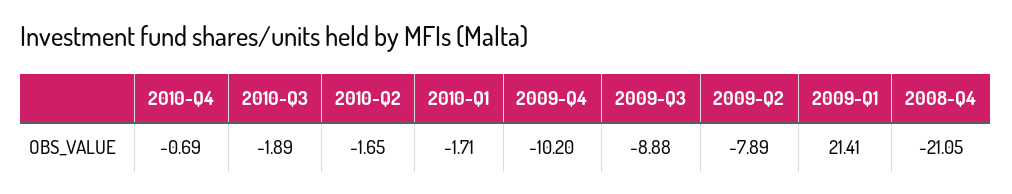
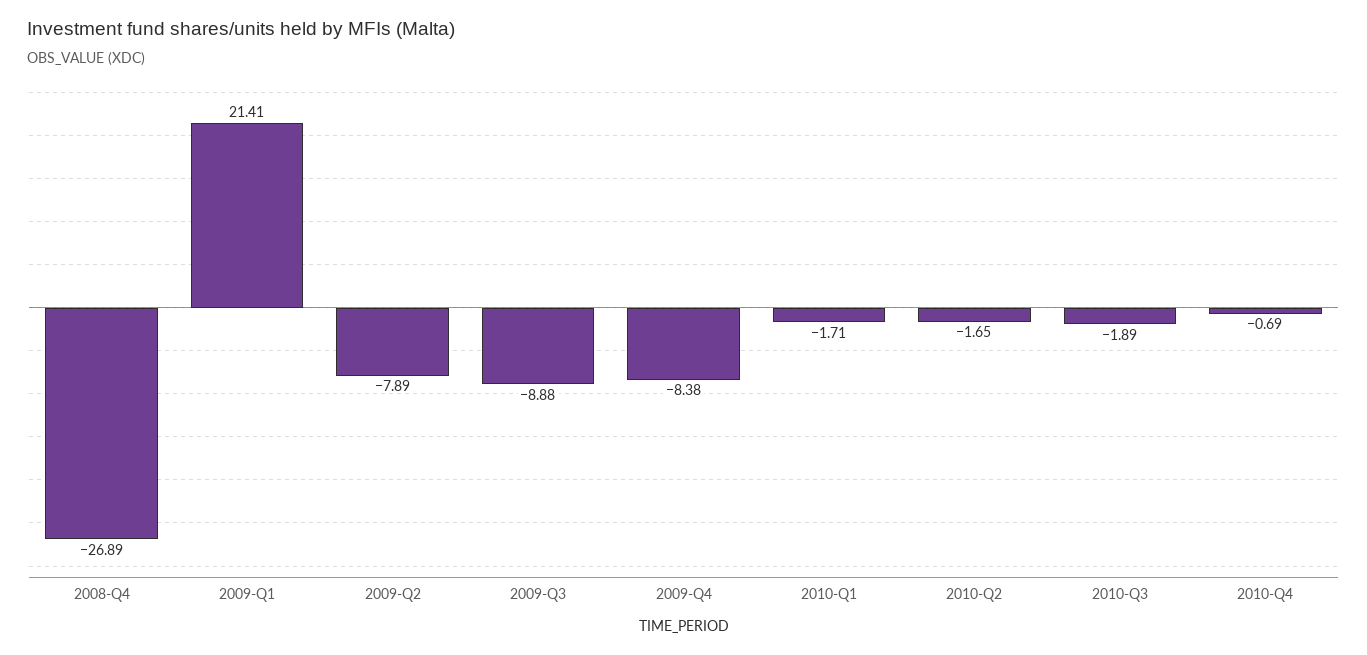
  {
    "2010-Q4": -0.69,
    "2010-Q3": -1.89,
    "2010-Q2": -1.65,
    "2010-Q1": -1.71,
-   "2009-Q4": -10.2,
+   "2009-Q4": -8.38,
    "2009-Q3": -8.88,
    "2009-Q2": -7.89,
    "2009-Q1": 21.41,
-   "2008-Q4": -21.05
+   "2008-Q4": -26.89
  }

